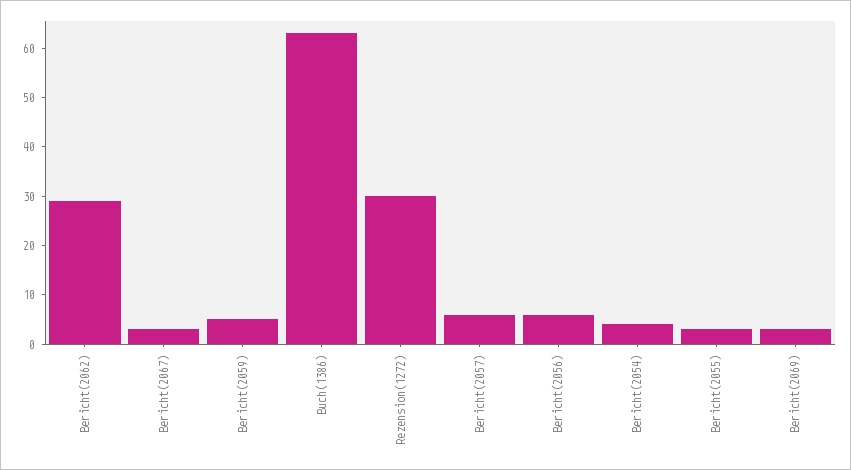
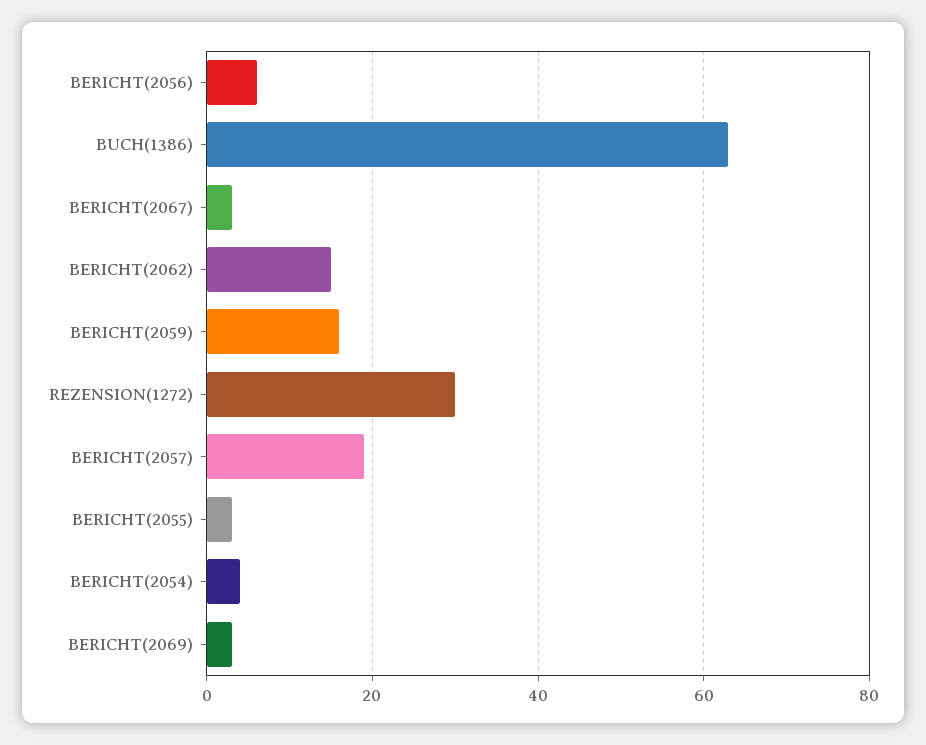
  {
-   "Bericht(2062)": 30,
+   "Bericht(2062)": 15,
    "Bericht(2067)": 5,
-   "Bericht(2059)": 5,
+   "Bericht(2059)": 15,
    "Buch(1386)": 65,
    "Rezension(1272)": 30,
-   "Bericht(2057)": 5,
+   "Bericht(2057)": 20,
    "Bericht(2056)": 5,
    "Bericht(2054)": 5,
    "Bericht(2055)": 5,
    "Bericht(2069)": 5
  }

